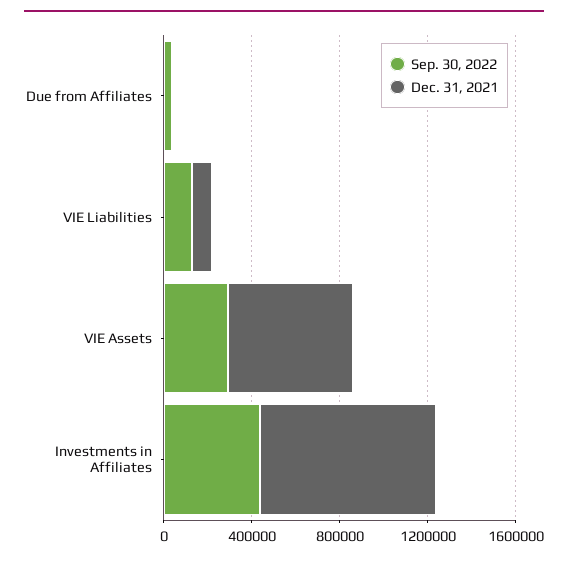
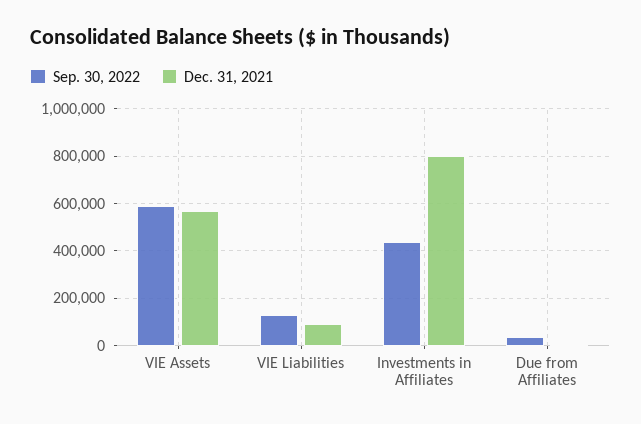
  {
    "Sep. 30, 2022": {
      "Due from Affiliates": 50000,
      "VIE Liabilities": 150000,
-     "VIE Assets": 300000,
+     "VIE Assets": 600000,
      "Investments in Affiliates": 450000
    },
    "Dec. 31, 2021": {
      "Due from Affiliates": 0,
      "VIE Liabilities": 100000,
      "VIE Assets": 550000,
      "Investments in Affiliates": 800000
    }
  }

